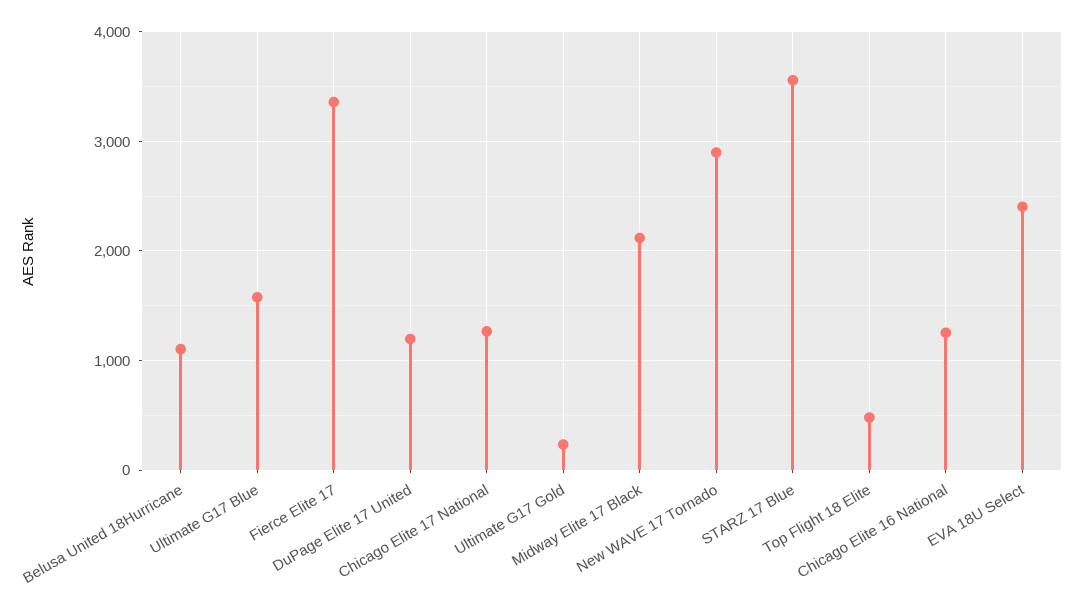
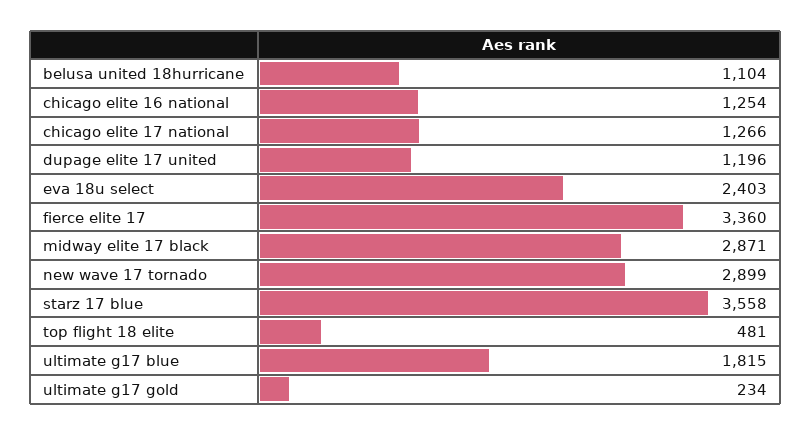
  {
    "Belusa United 18Hurricane": 1104,
-   "Ultimate G17 Blue": 1600,
+   "Ultimate G17 Blue": 1815,
    "Fierce Elite 17": 3360,
    "DuPage Elite 17 United": 1196,
    "Chicago Elite 17 National": 1266,
    "Ultimate G17 Gold": 234,
-   "Midway Elite 17 Black": 2100,
+   "Midway Elite 17 Black": 2871,
    "New WAVE 17 Tornado": 2899,
    "STARZ 17 Blue": 3558,
    "Top Flight 18 Elite": 481,
    "Chicago Elite 16 National": 1254,
    "EVA 18U Select": 2403
  }

